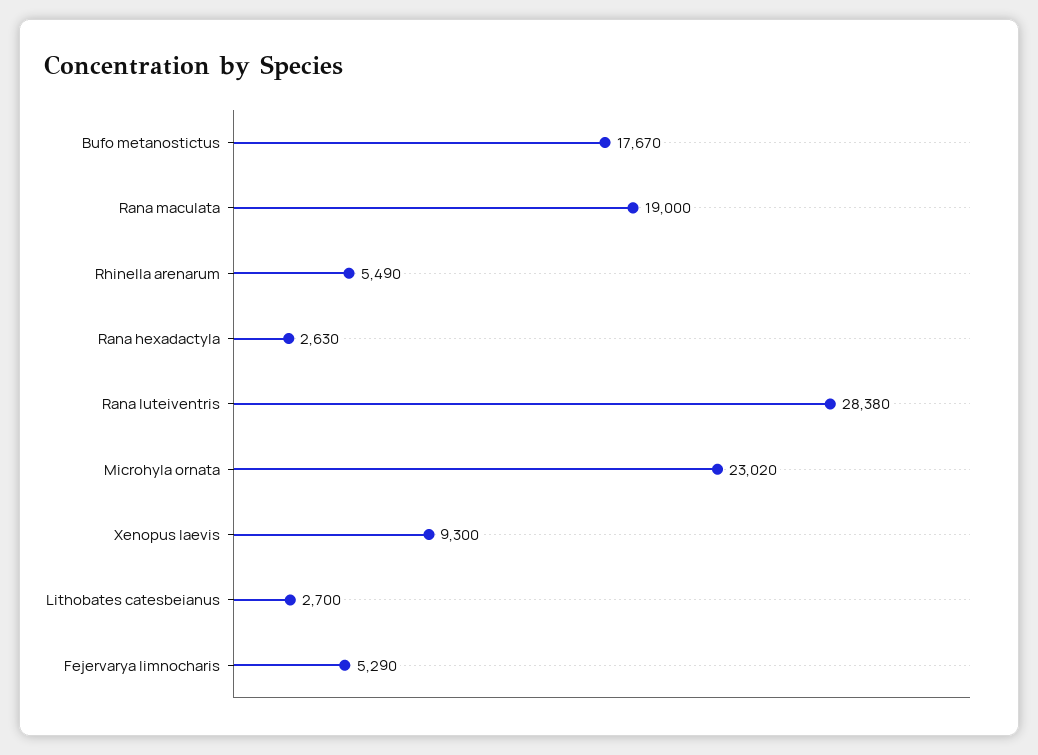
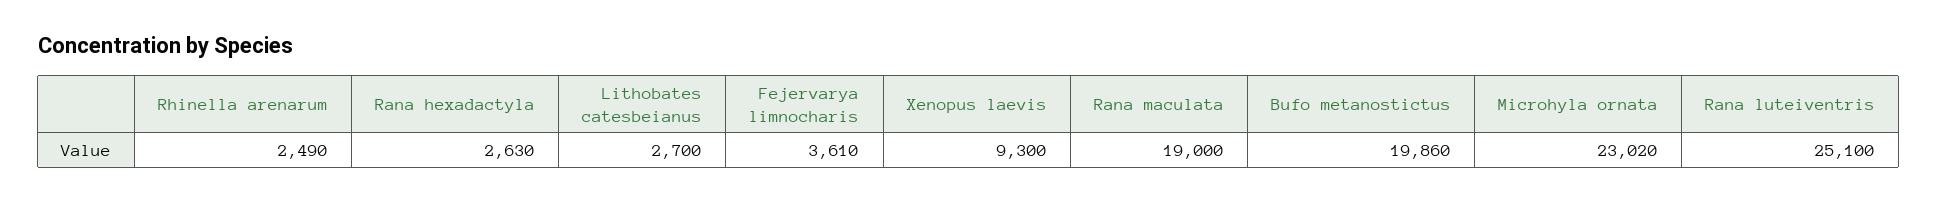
  {
-   "Bufo metanostictus": 17670,
+   "Bufo metanostictus": 19860,
    "Rana maculata": 19000,
-   "Rhinella arenarum": 5490,
+   "Rhinella arenarum": 2490,
    "Rana hexadactyla": 2630,
-   "Rana luteiventris": 28380,
+   "Rana luteiventris": 25100,
    "Microhyla ornata": 23020,
    "Xenopus laevis": 9300,
    "Lithobates catesbeianus": 2700,
-   "Fejervarya limnocharis": 5290
+   "Fejervarya limnocharis": 3610
  }

